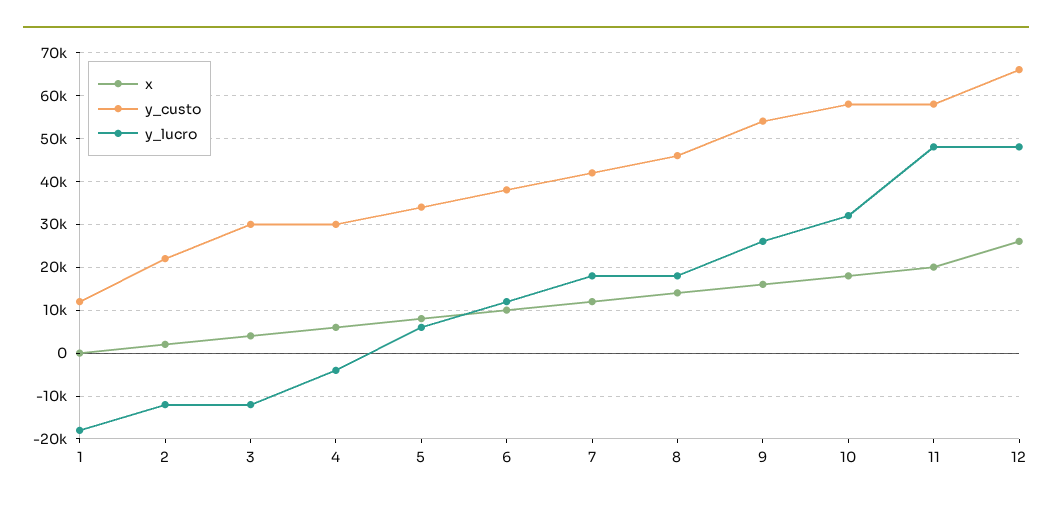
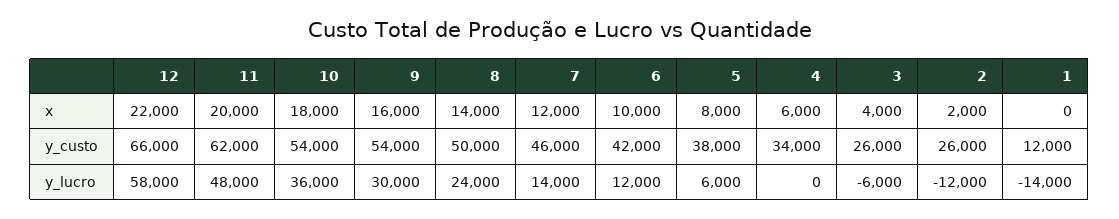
  {
    "x": {
      "1": 0,
      "2": 2000,
      "3": 4000,
      "4": 6000,
      "5": 8000,
      "6": 10000,
      "7": 12000,
      "8": 14000,
      "9": 16000,
      "10": 18000,
      "11": 20000,
-     "12": 26000
+     "12": 22000
    },
    "y_custo": {
      "1": 12000,
-     "2": 22000,
+     "2": 26000,
-     "3": 30000,
+     "3": 26000,
-     "4": 30000,
+     "4": 34000,
-     "5": 34000,
+     "5": 38000,
-     "6": 38000,
+     "6": 42000,
-     "7": 42000,
+     "7": 46000,
-     "8": 46000,
+     "8": 50000,
      "9": 54000,
-     "10": 58000,
+     "10": 54000,
-     "11": 58000,
+     "11": 62000,
      "12": 66000
    },
    "y_lucro": {
-     "1": -18000,
+     "1": -14000,
      "2": -12000,
-     "3": -12000,
+     "3": -6000,
-     "4": -4000,
+     "4": 0,
      "5": 6000,
      "6": 12000,
-     "7": 18000,
+     "7": 14000,
-     "8": 18000,
+     "8": 24000,
-     "9": 26000,
+     "9": 30000,
-     "10": 32000,
+     "10": 36000,
      "11": 48000,
-     "12": 48000
+     "12": 58000
    }
  }

